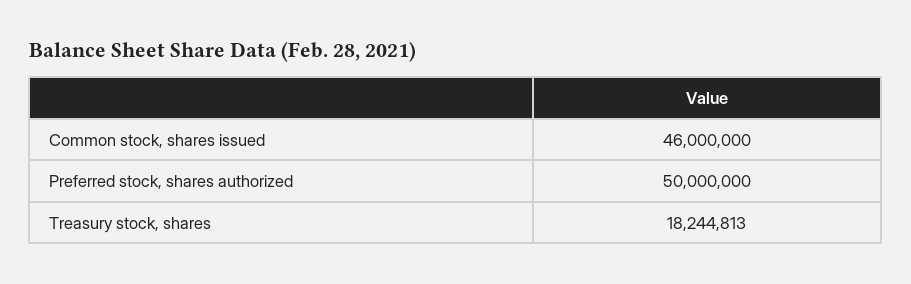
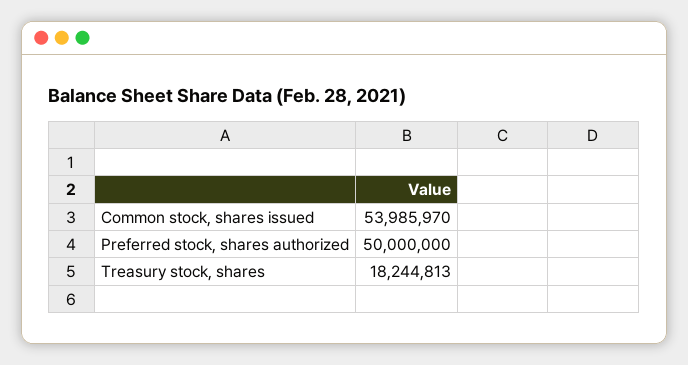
  {
-   "Common stock, shares issued": 46000000,
+   "Common stock, shares issued": 53985970,
    "Preferred stock, shares authorized": 50000000,
    "Treasury stock, shares": 18244813
  }

